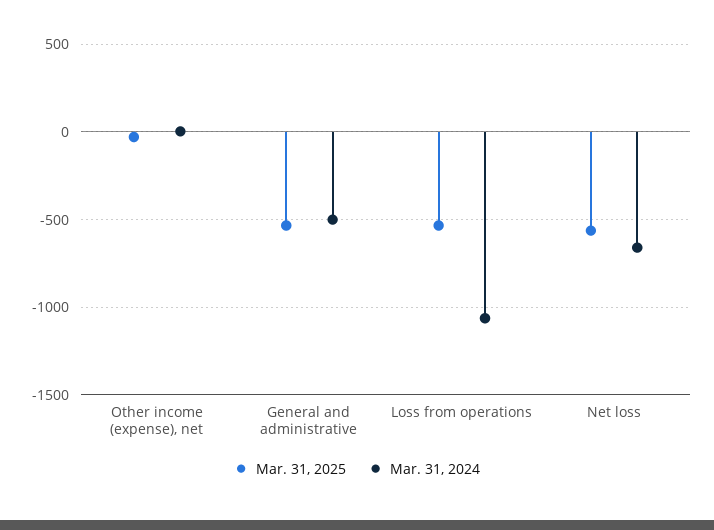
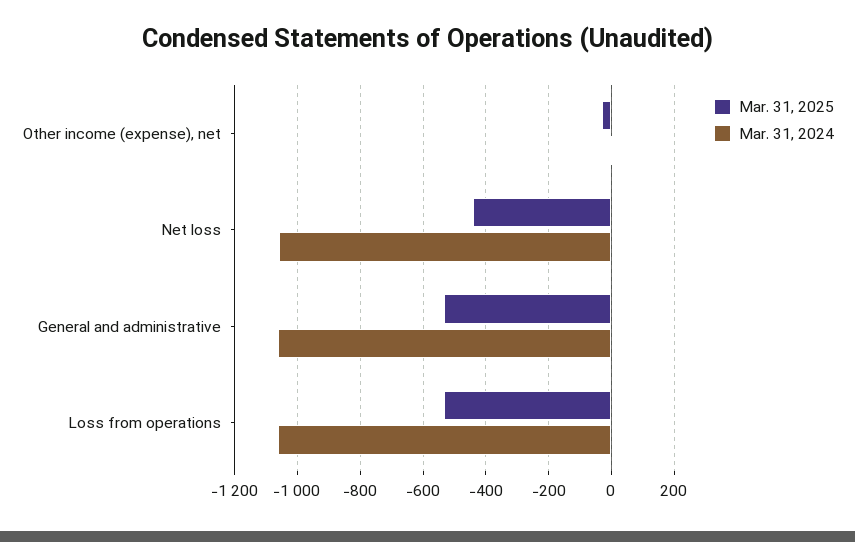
  {
    "Mar. 31, 2025": {
      "Other income (expense), net": -20,
      "General and administrative": -540,
      "Loss from operations": -540,
-     "Net loss": -550
+     "Net loss": -440
    },
    "Mar. 31, 2024": {
      "Other income (expense), net": 0,
-     "General and administrative": -500,
+     "General and administrative": -1060,
      "Loss from operations": -1060,
-     "Net loss": -650
+     "Net loss": -1060
    }
  }

